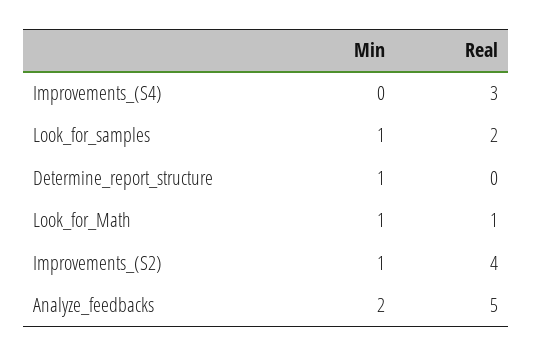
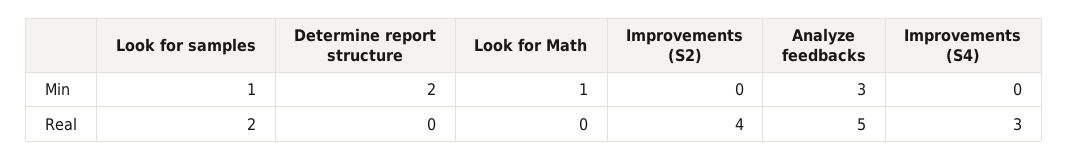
  {
    "Min": {
      "Improvements_(S4)": 0,
      "Look_for_samples": 1,
-     "Determine_report_structure": 1,
+     "Determine_report_structure": 2,
      "Look_for_Math": 1,
-     "Improvements_(S2)": 1,
+     "Improvements_(S2)": 0,
-     "Analyze_feedbacks": 2
+     "Analyze_feedbacks": 3
    },
    "Real": {
      "Improvements_(S4)": 3,
      "Look_for_samples": 2,
      "Determine_report_structure": 0,
-     "Look_for_Math": 1,
+     "Look_for_Math": 0,
      "Improvements_(S2)": 4,
      "Analyze_feedbacks": 5
    }
  }

